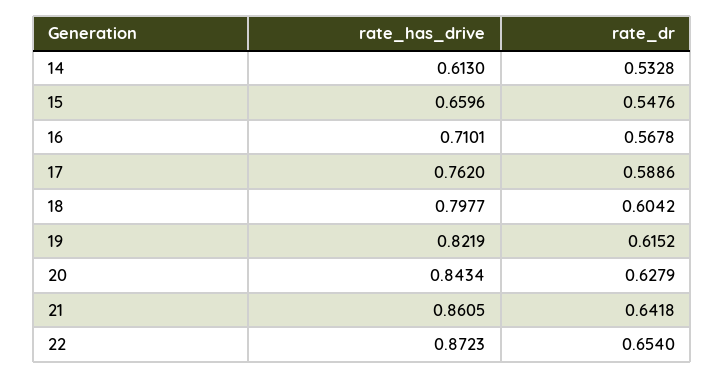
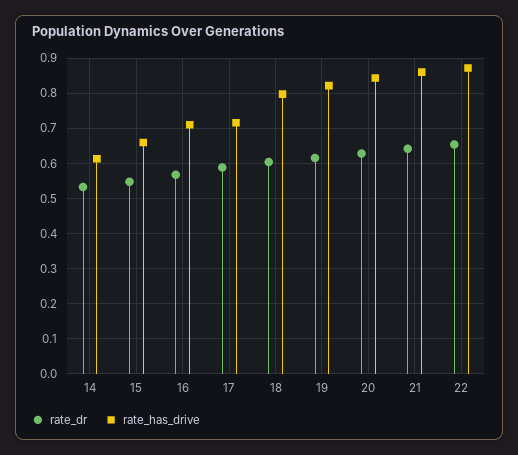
  {
    "rate_has_drive": {
      "14": 0.613,
      "15": 0.6596,
      "16": 0.7101,
-     "17": 0.762,
+     "17": 0.72,
      "18": 0.7977,
      "19": 0.8219,
      "20": 0.8434,
      "21": 0.8605,
      "22": 0.8723
    },
    "rate_dr": {
      "14": 0.5328,
      "15": 0.5476,
      "16": 0.5678,
      "17": 0.5886,
      "18": 0.6042,
      "19": 0.6152,
      "20": 0.6279,
      "21": 0.6418,
      "22": 0.654
    }
  }

